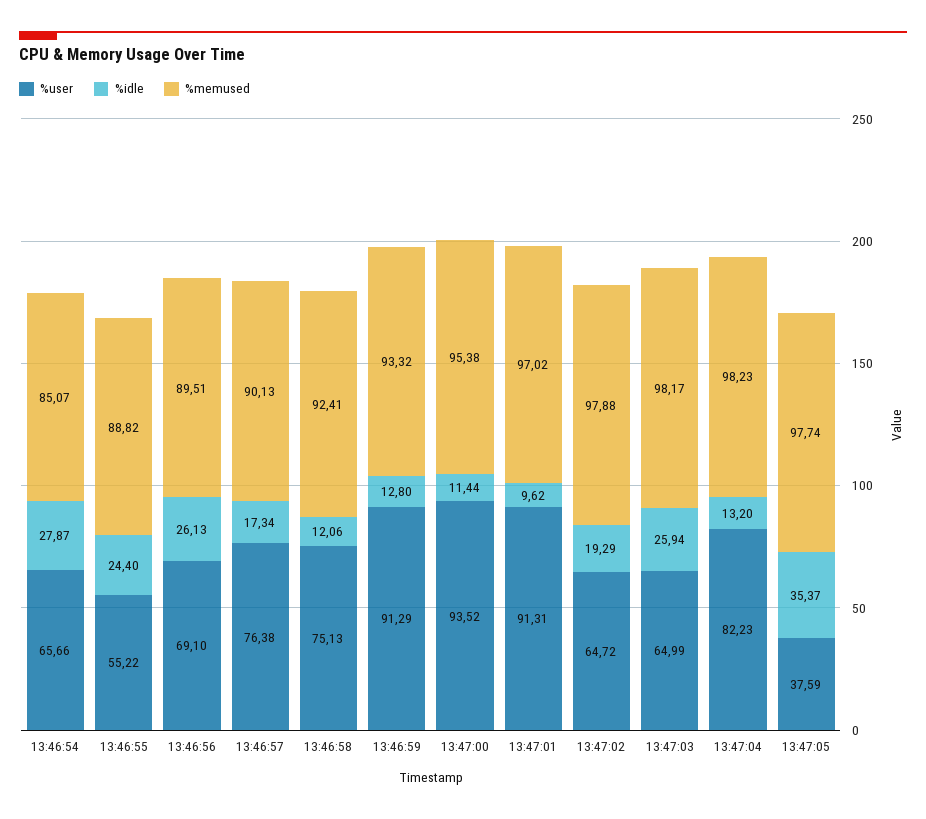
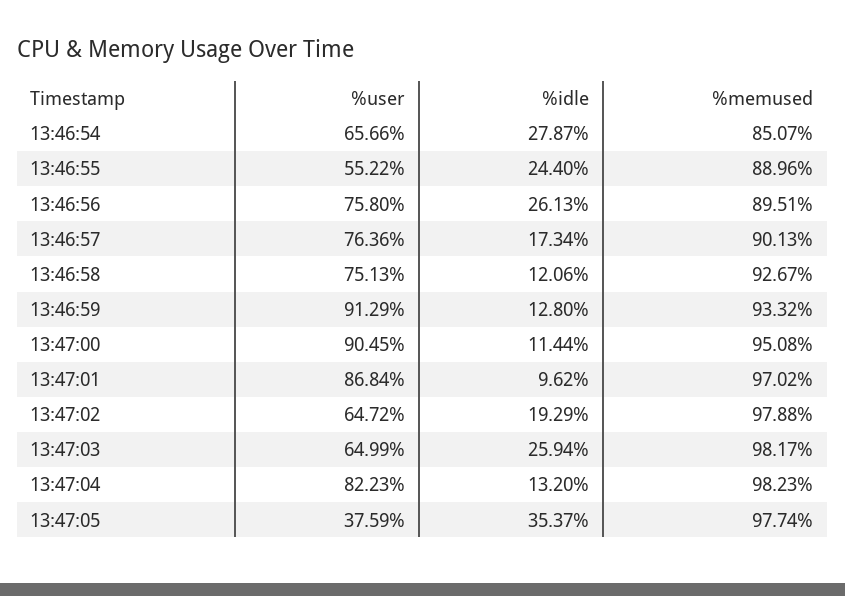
  {
    "%user": {
      "13:46:54": 65.66,
      "13:46:55": 55.22,
-     "13:46:56": 69.1,
+     "13:46:56": 75.8,
-     "13:46:57": 76.38,
+     "13:46:57": 76.36,
      "13:46:58": 75.13,
      "13:46:59": 91.29,
-     "13:47:00": 93.52,
+     "13:47:00": 90.45,
-     "13:47:01": 91.31,
+     "13:47:01": 86.84,
      "13:47:02": 64.72,
      "13:47:03": 64.99,
      "13:47:04": 82.23,
      "13:47:05": 37.59
    },
    "%idle": {
      "13:46:54": 27.87,
      "13:46:55": 24.4,
      "13:46:56": 26.13,
      "13:46:57": 17.34,
      "13:46:58": 12.06,
      "13:46:59": 12.8,
      "13:47:00": 11.44,
      "13:47:01": 9.62,
      "13:47:02": 19.29,
      "13:47:03": 25.94,
      "13:47:04": 13.2,
      "13:47:05": 35.37
    },
    "%memused": {
      "13:46:54": 85.07,
-     "13:46:55": 88.82,
+     "13:46:55": 88.96,
      "13:46:56": 89.51,
      "13:46:57": 90.13,
-     "13:46:58": 92.41,
+     "13:46:58": 92.67,
      "13:46:59": 93.32,
-     "13:47:00": 95.38,
+     "13:47:00": 95.08,
      "13:47:01": 97.02,
      "13:47:02": 97.88,
      "13:47:03": 98.17,
      "13:47:04": 98.23,
      "13:47:05": 97.74
    }
  }

